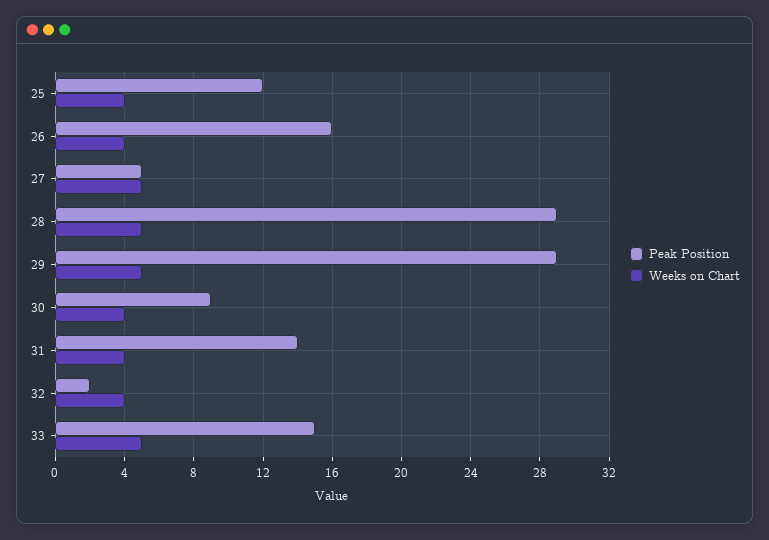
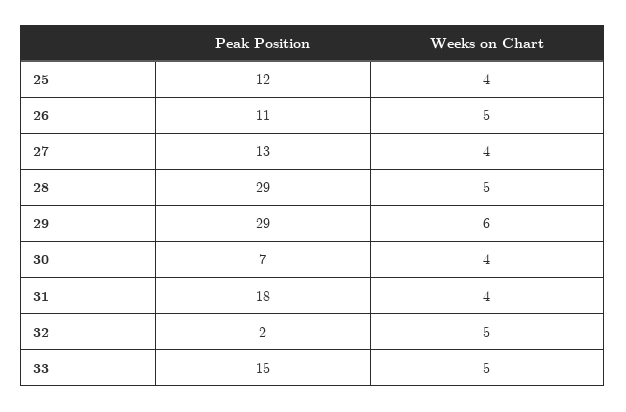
  {
    "Peak Position": {
      "25": 12,
-     "26": 16,
+     "26": 11,
-     "27": 5,
+     "27": 13,
      "28": 29,
      "29": 29,
-     "30": 9,
+     "30": 7,
-     "31": 14,
+     "31": 18,
      "32": 2,
      "33": 15
    },
    "Weeks on Chart": {
      "25": 4,
-     "26": 4,
+     "26": 5,
-     "27": 5,
+     "27": 4,
      "28": 5,
-     "29": 5,
+     "29": 6,
      "30": 4,
      "31": 4,
-     "32": 4,
+     "32": 5,
      "33": 5
    }
  }

